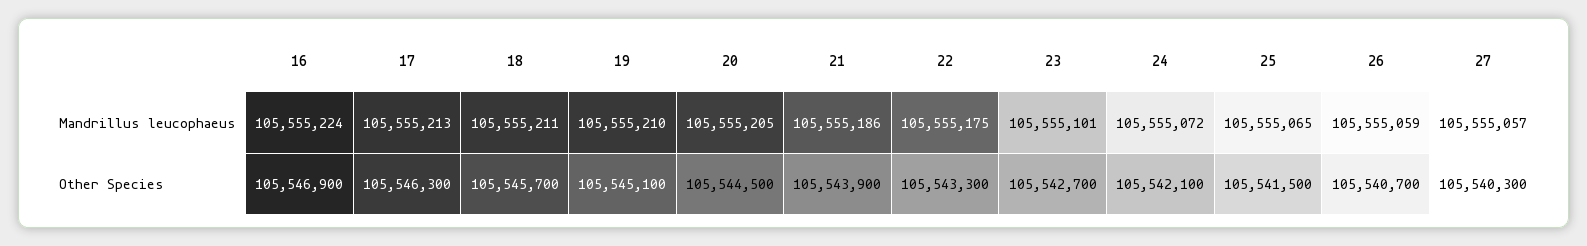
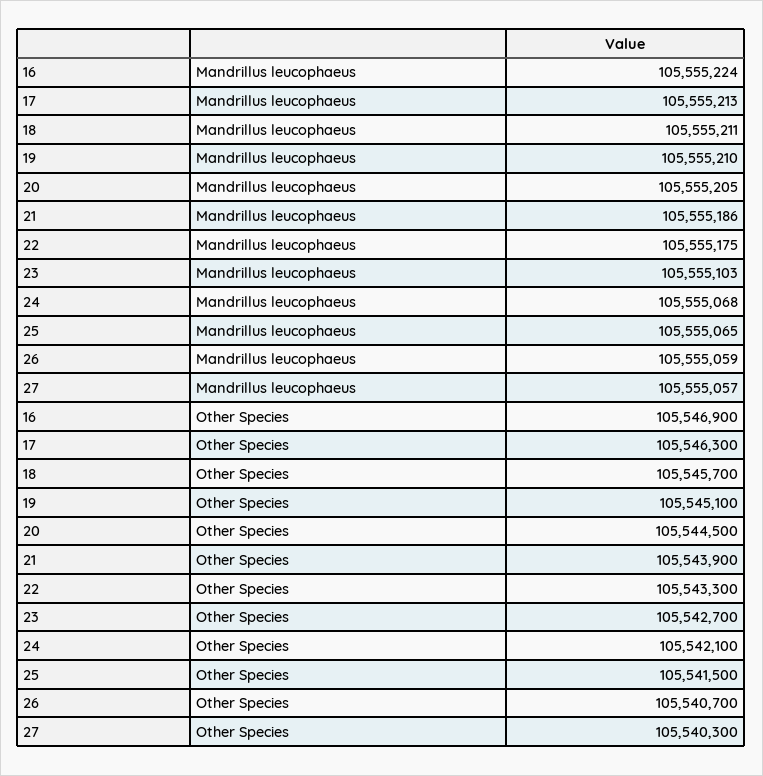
  {
    "16": {
      "Mandrillus leucophaeus": 105555224,
      "Other Species": 105546900
    },
    "17": {
      "Mandrillus leucophaeus": 105555213,
      "Other Species": 105546300
    },
    "18": {
      "Mandrillus leucophaeus": 105555211,
      "Other Species": 105545700
    },
    "19": {
      "Mandrillus leucophaeus": 105555210,
      "Other Species": 105545100
    },
    "20": {
      "Mandrillus leucophaeus": 105555205,
      "Other Species": 105544500
    },
    "21": {
      "Mandrillus leucophaeus": 105555186,
      "Other Species": 105543900
    },
    "22": {
      "Mandrillus leucophaeus": 105555175,
      "Other Species": 105543300
    },
    "23": {
-     "Mandrillus leucophaeus": 105555101,
+     "Mandrillus leucophaeus": 105555103,
      "Other Species": 105542700
    },
    "24": {
-     "Mandrillus leucophaeus": 105555072,
+     "Mandrillus leucophaeus": 105555068,
      "Other Species": 105542100
    },
    "25": {
      "Mandrillus leucophaeus": 105555065,
      "Other Species": 105541500
    },
    "26": {
      "Mandrillus leucophaeus": 105555059,
      "Other Species": 105540700
    },
    "27": {
      "Mandrillus leucophaeus": 105555057,
      "Other Species": 105540300
    }
  }

